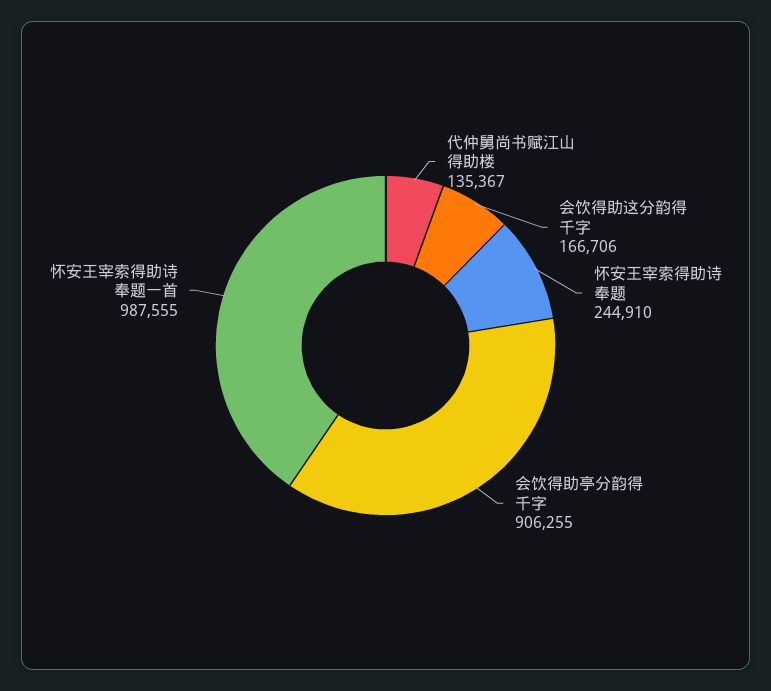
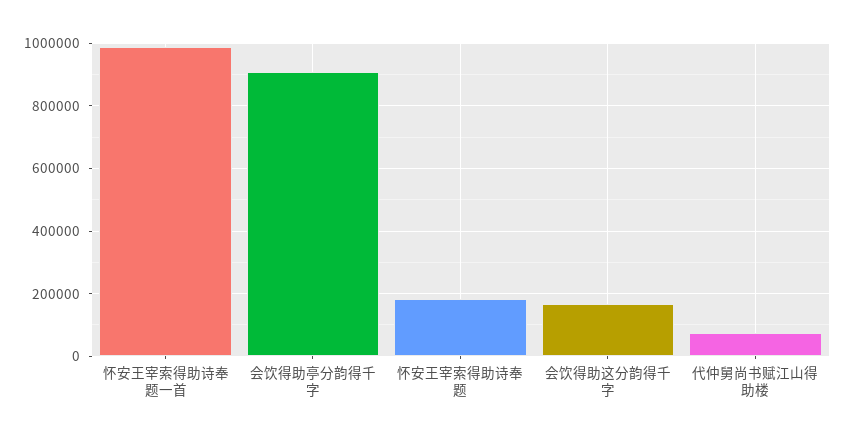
  {
-   "代仲舅尚书赋江山得助楼": 135367,
+   "代仲舅尚书赋江山得助楼": 80000,
    "会饮得助这分韵得千字": 166706,
-   "怀安王宰索得助诗奉题": 244910,
+   "怀安王宰索得助诗奉题": 180000,
    "会饮得助亭分韵得千字": 906255,
    "怀安王宰索得助诗奉题一首": 987555
  }

